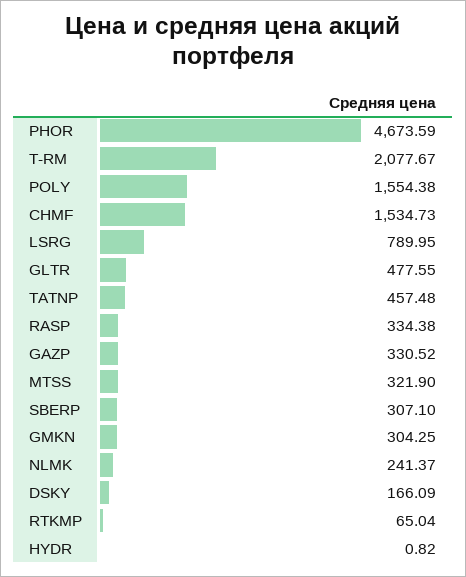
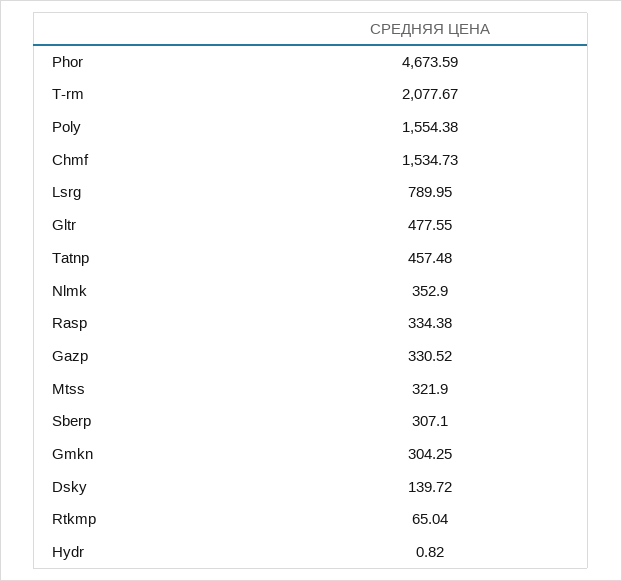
  {
    "PHOR": 4673.59,
    "T-RM": 2077.67,
    "POLY": 1554.38,
    "CHMF": 1534.73,
    "LSRG": 789.95,
    "GLTR": 477.55,
    "TATNP": 457.48,
    "RASP": 334.38,
    "GAZP": 330.52,
    "MTSS": 321.9,
    "SBERP": 307.1,
    "GMKN": 304.25,
-   "NLMK": 241.37,
+   "NLMK": 352.9,
-   "DSKY": 166.09,
+   "DSKY": 139.72,
    "RTKMP": 65.04,
    "HYDR": 0.82
  }

